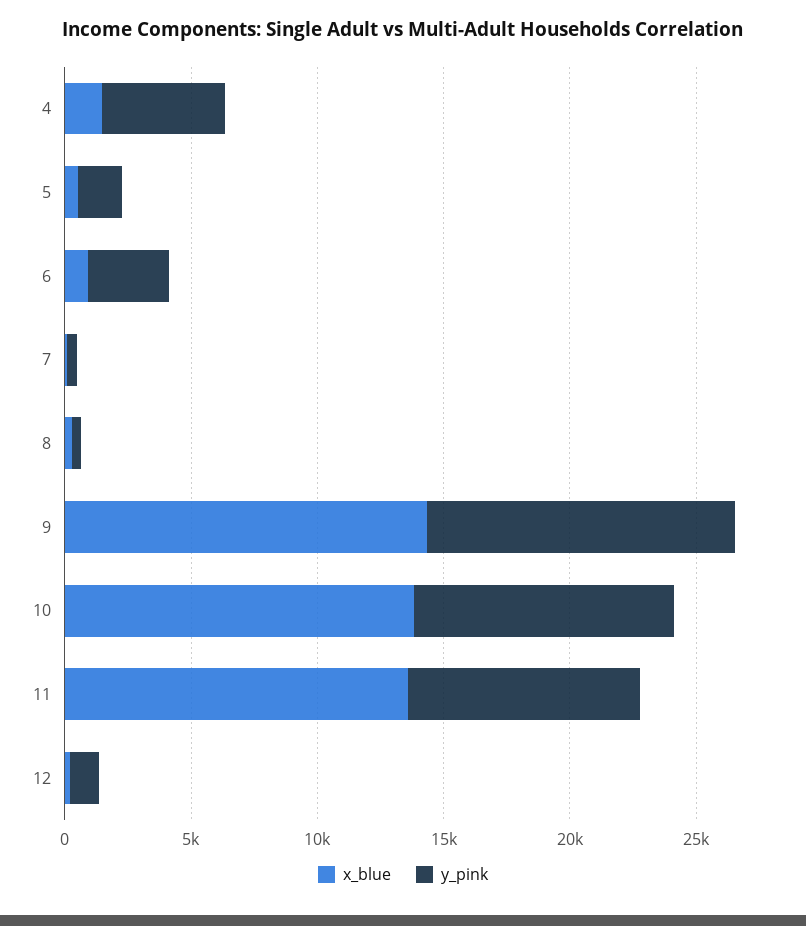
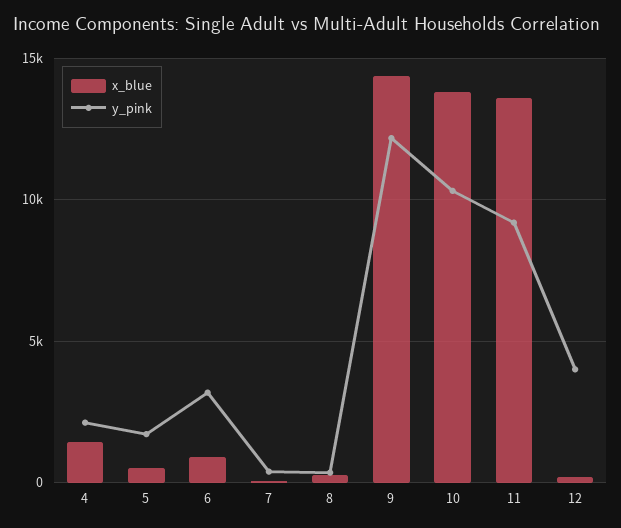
  {
    "x_blue": {
      "4": 1500,
      "5": 500,
      "6": 1000,
      "7": 0,
      "8": 500,
      "9": 14500,
      "10": 14000,
      "11": 13500,
      "12": 0
    },
    "y_pink": {
-     "4": 5000,
+     "4": 2000,
      "5": 1500,
      "6": 3000,
      "7": 500,
      "8": 500,
      "9": 12000,
      "10": 10500,
      "11": 9000,
-     "12": 1000
+     "12": 4000
    }
  }

